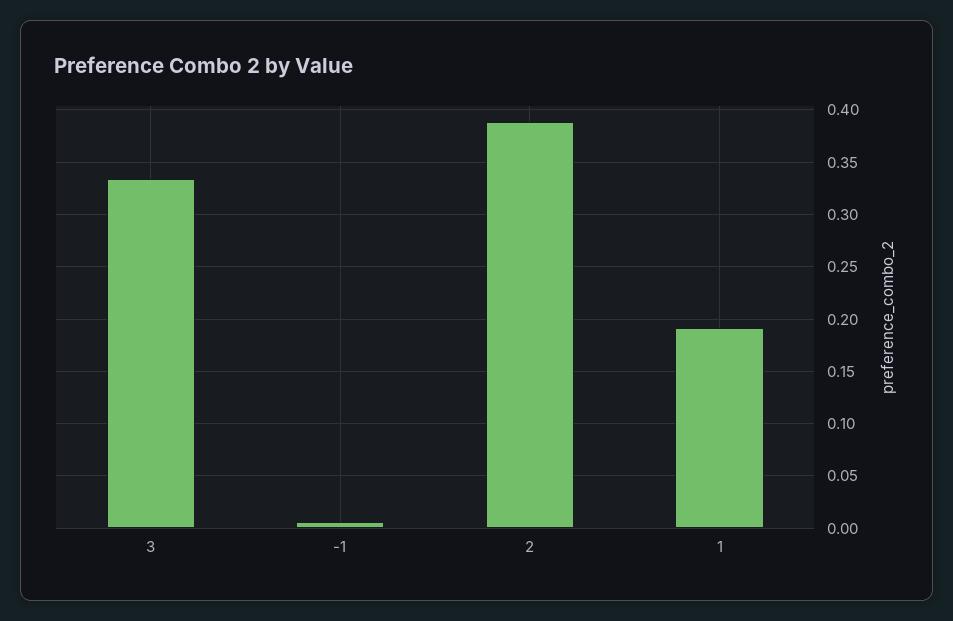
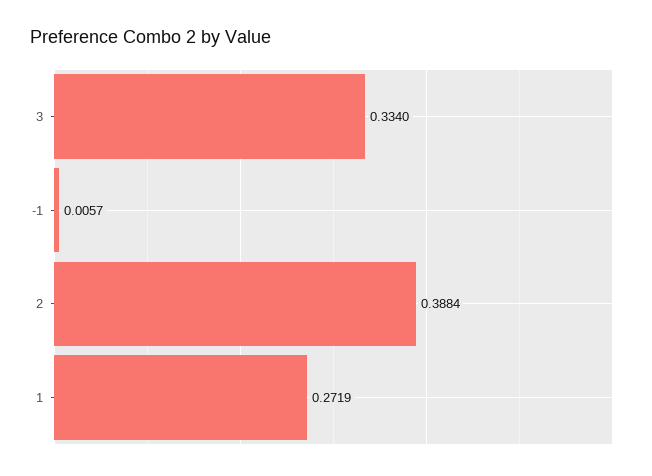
  {
    "3": 0.334,
    "-1": 0.0057,
    "2": 0.3884,
-   "1": 0.19
+   "1": 0.2719
  }

